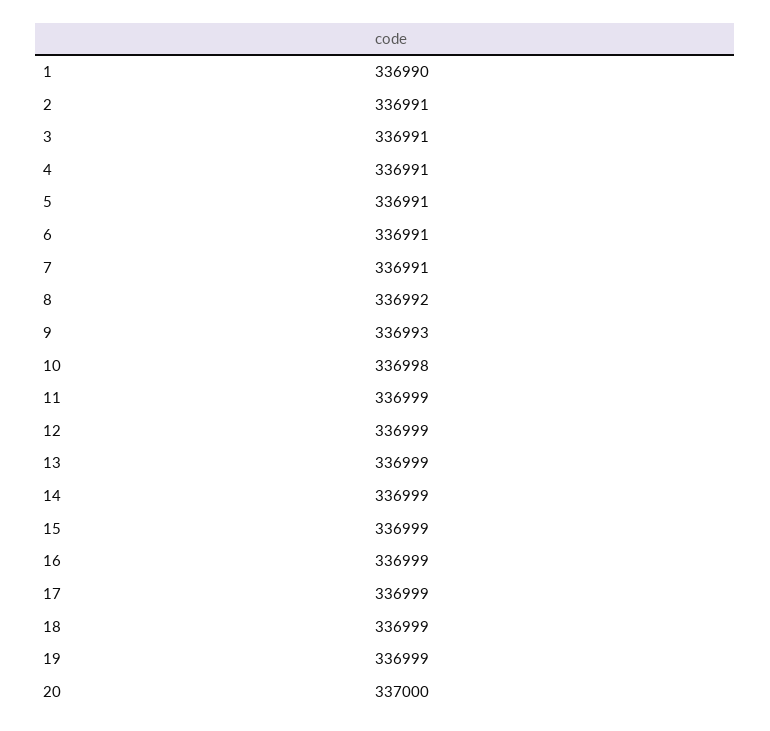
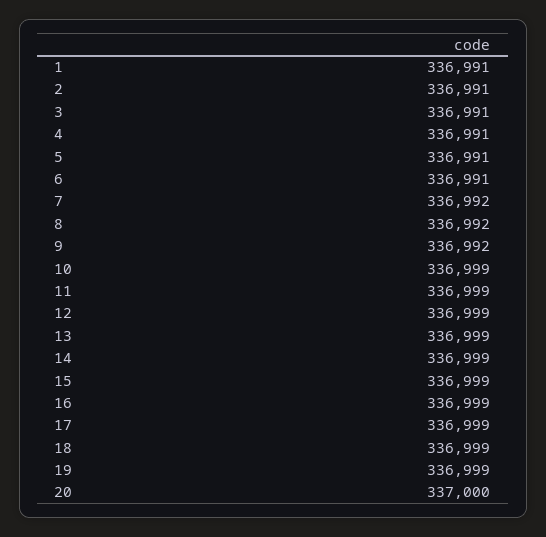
  {
-   "1": 336990,
+   "1": 336991,
    "2": 336991,
    "3": 336991,
    "4": 336991,
    "5": 336991,
    "6": 336991,
-   "7": 336991,
+   "7": 336992,
    "8": 336992,
-   "9": 336993,
+   "9": 336992,
-   "10": 336998,
+   "10": 336999,
    "11": 336999,
    "12": 336999,
    "13": 336999,
    "14": 336999,
    "15": 336999,
    "16": 336999,
    "17": 336999,
    "18": 336999,
    "19": 336999,
    "20": 337000
  }

